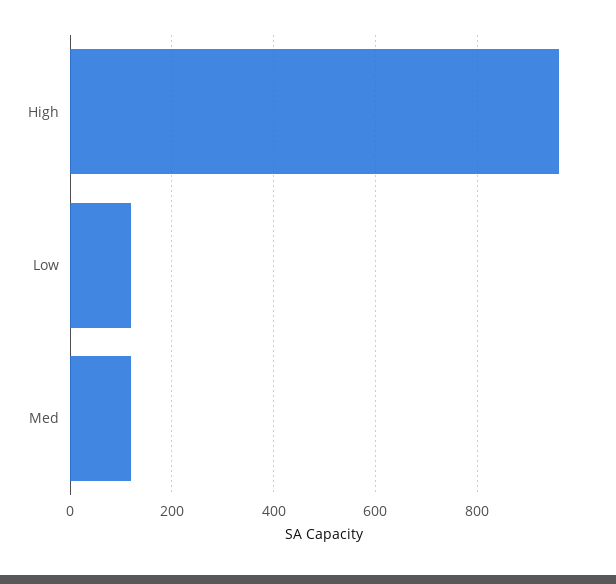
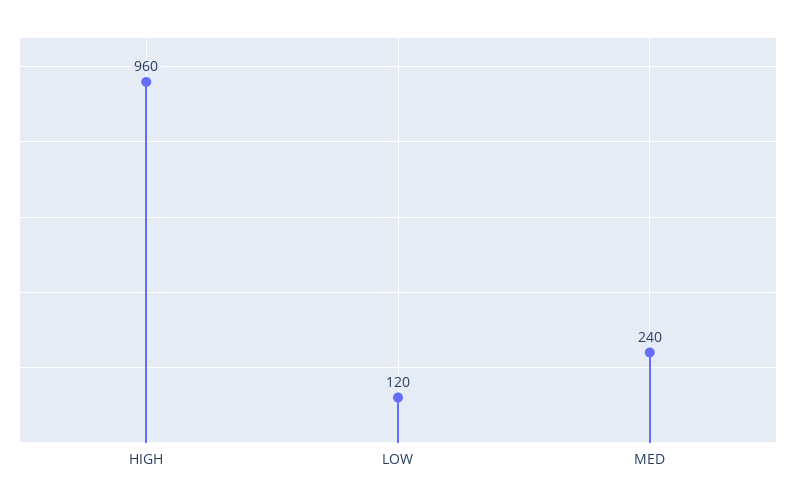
  {
    "High": 960,
    "Low": 120,
-   "Med": 120
+   "Med": 240
  }

